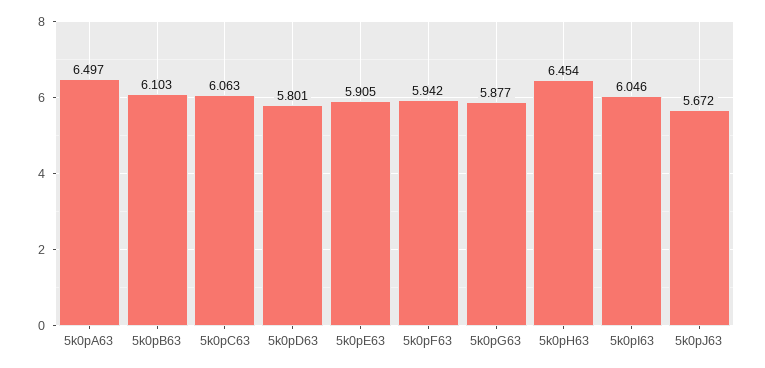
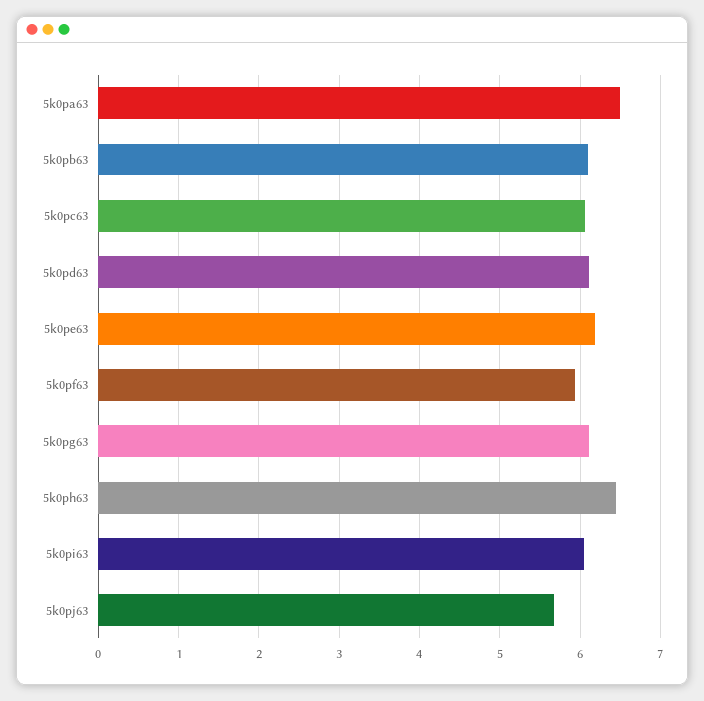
  {
    "5k0pA63": 6.497,
    "5k0pB63": 6.103,
    "5k0pC63": 6.063,
-   "5k0pD63": 5.801,
+   "5k0pD63": 6.1,
-   "5k0pE63": 5.905,
+   "5k0pE63": 6.2,
    "5k0pF63": 5.942,
-   "5k0pG63": 5.877,
+   "5k0pG63": 6.1,
    "5k0pH63": 6.454,
    "5k0pI63": 6.046,
    "5k0pJ63": 5.672
  }

